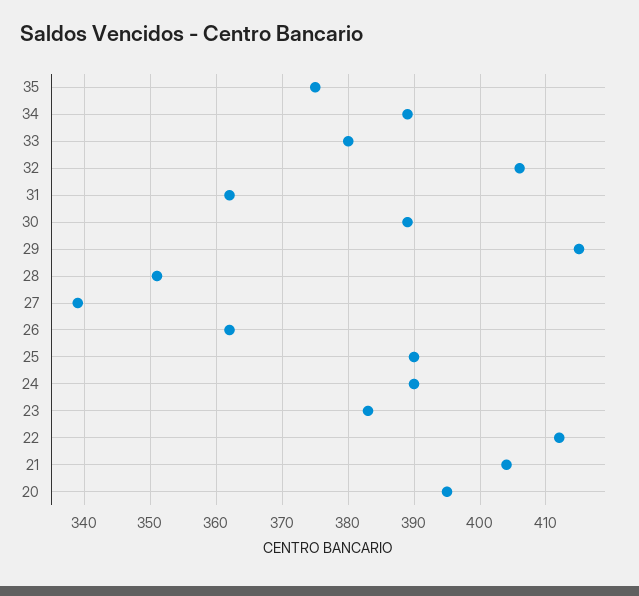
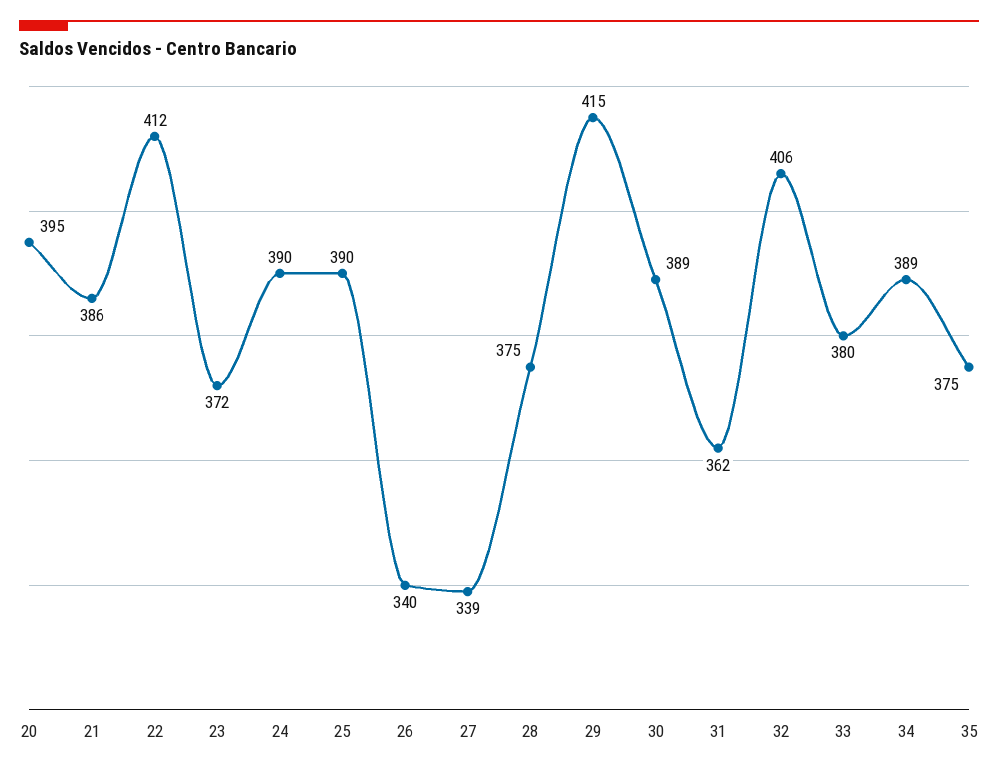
  {
    "35": 375,
    "34": 389,
    "33": 380,
    "32": 406,
    "31": 362,
    "30": 389,
    "29": 415,
-   "28": 351,
+   "28": 375,
    "27": 339,
-   "26": 362,
+   "26": 340,
    "25": 390,
    "24": 390,
-   "23": 383,
+   "23": 372,
    "22": 412,
-   "21": 404,
+   "21": 386,
    "20": 395
  }

